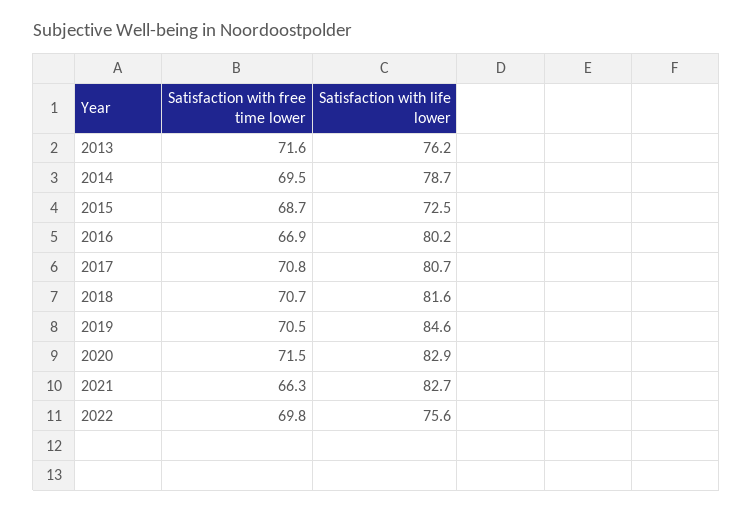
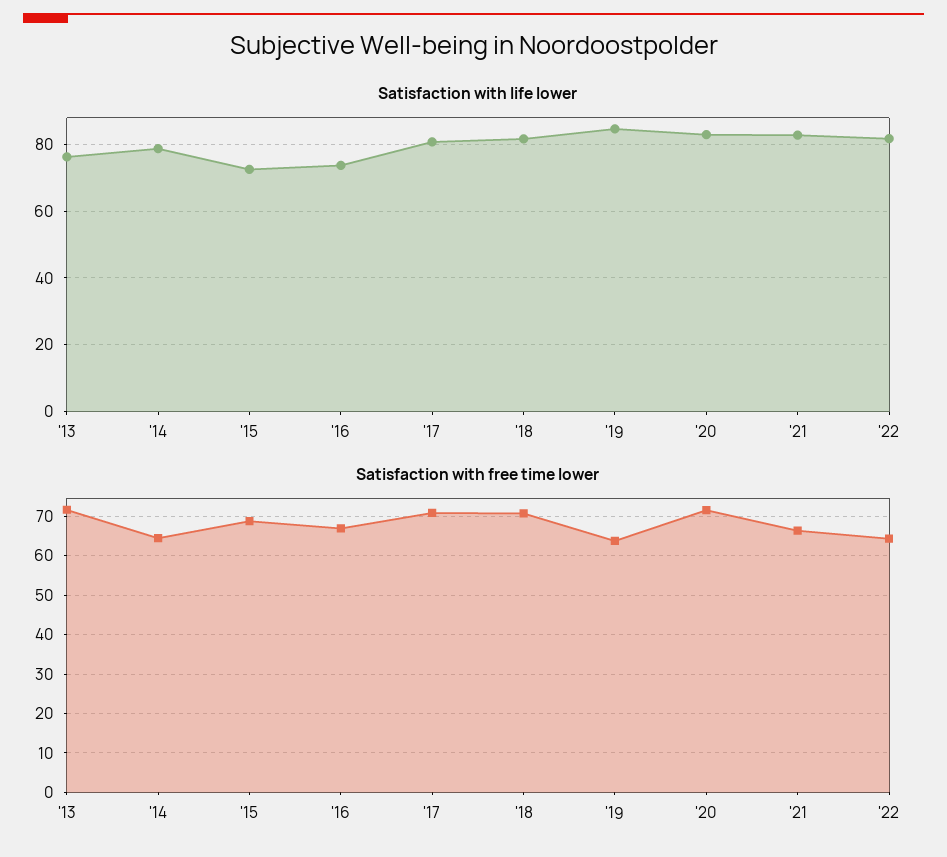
  {
    "Satisfaction with free time lower": {
      "2013": 71.6,
-     "2014": 69.5,
+     "2014": 64,
      "2015": 68.7,
      "2016": 66.9,
      "2017": 70.8,
      "2018": 70.7,
-     "2019": 70.5,
+     "2019": 64,
      "2020": 71.5,
      "2021": 66.3,
-     "2022": 69.8
+     "2022": 64
    },
    "Satisfaction with life lower": {
      "2013": 76.2,
      "2014": 78.7,
      "2015": 72.5,
-     "2016": 80.2,
+     "2016": 74,
      "2017": 80.7,
      "2018": 81.6,
      "2019": 84.6,
      "2020": 82.9,
      "2021": 82.7,
-     "2022": 75.6
+     "2022": 82
    }
  }

